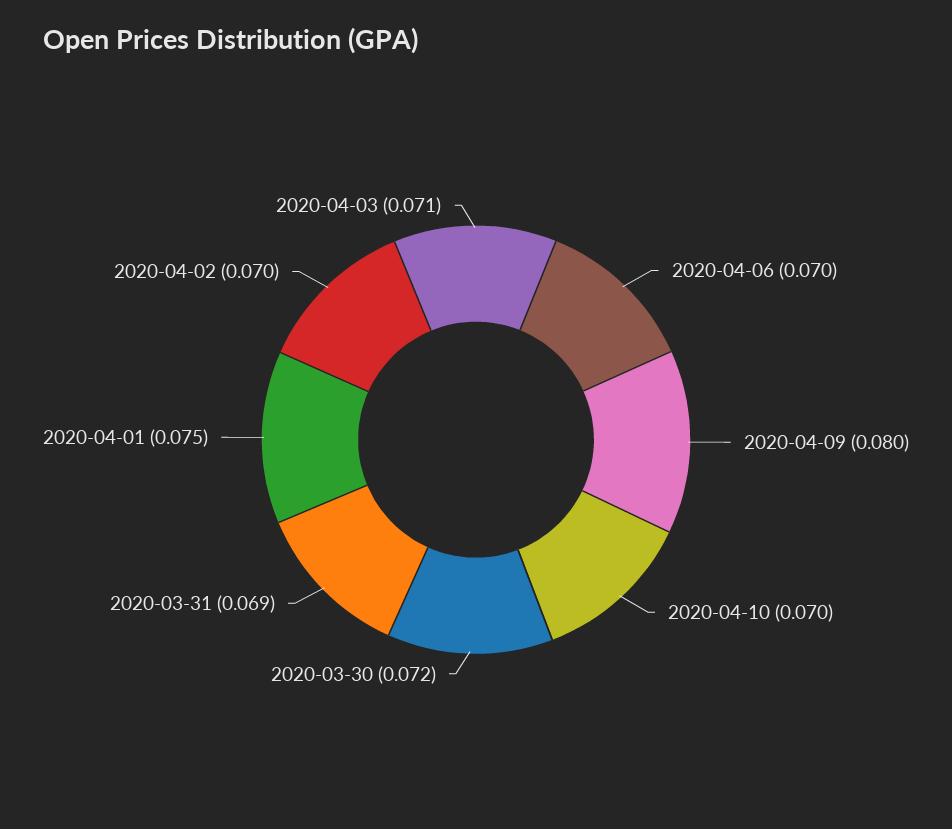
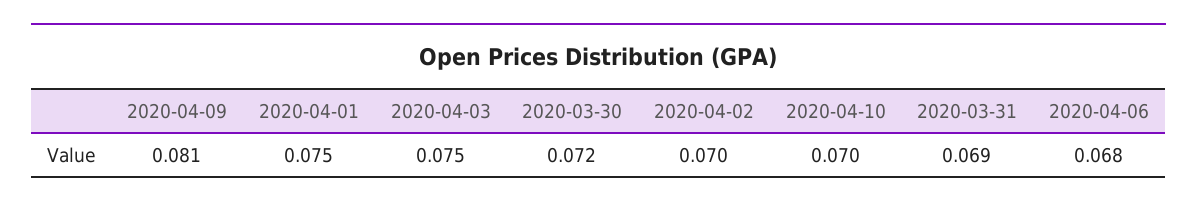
  {
-   "2020-04-06": 0.07,
+   "2020-04-06": 0.068,
-   "2020-04-09": 0.08,
+   "2020-04-09": 0.081,
    "2020-04-10": 0.07,
    "2020-03-30": 0.072,
    "2020-03-31": 0.069,
    "2020-04-01": 0.075,
    "2020-04-02": 0.07,
-   "2020-04-03": 0.071
+   "2020-04-03": 0.075
  }

